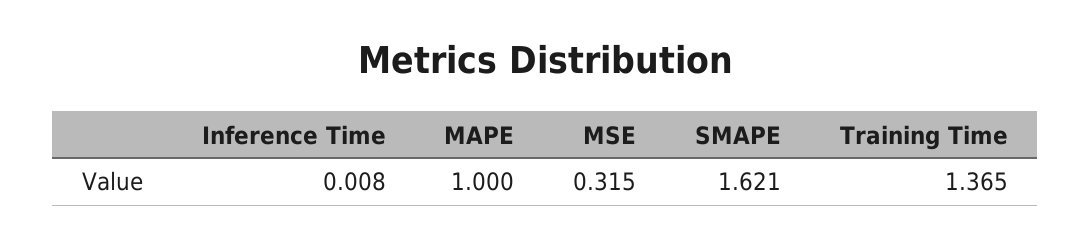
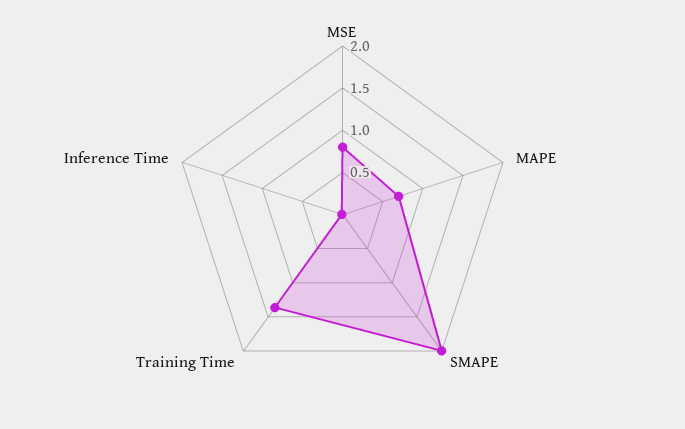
  {
    "Inference Time": 0.008,
-   "MAPE": 1,
+   "MAPE": 0.7,
-   "MSE": 0.315,
+   "MSE": 0.8,
-   "SMAPE": 1.621,
+   "SMAPE": 2,
    "Training Time": 1.365
  }

